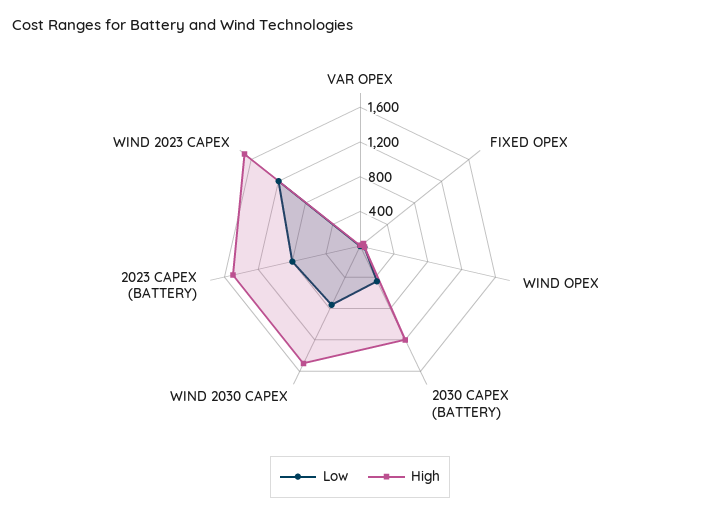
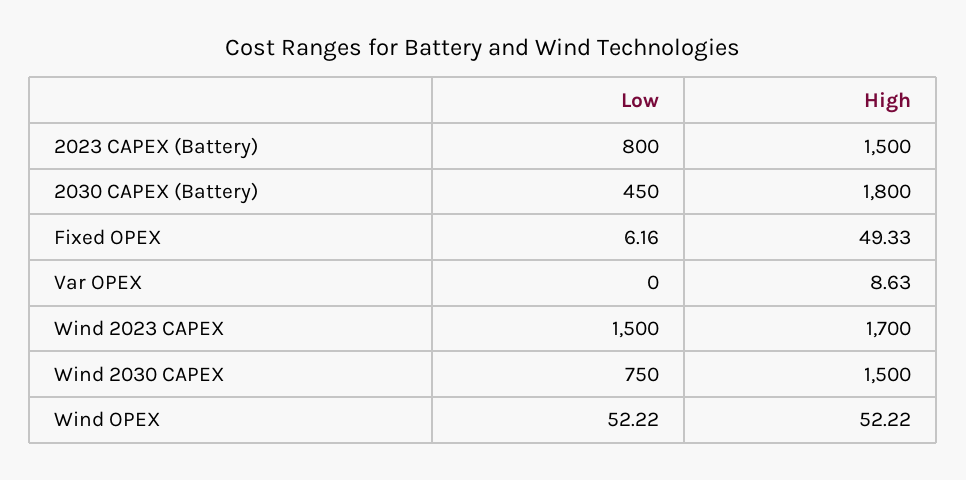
  {
    "Low": {
      "VAR OPEX": 0,
      "FIXED OPEX": 6.16,
      "WIND OPEX": 52.22,
      "2030 CAPEX (BATTERY)": 450,
      "WIND 2030 CAPEX": 750,
      "2023 CAPEX (BATTERY)": 800,
-     "WIND 2023 CAPEX": 1200
+     "WIND 2023 CAPEX": 1500
    },
    "High": {
      "VAR OPEX": 8.63,
      "FIXED OPEX": 49.33,
      "WIND OPEX": 52.22,
-     "2030 CAPEX (BATTERY)": 1200,
+     "2030 CAPEX (BATTERY)": 1800,
      "WIND 2030 CAPEX": 1500,
      "2023 CAPEX (BATTERY)": 1500,
      "WIND 2023 CAPEX": 1700
    }
  }

